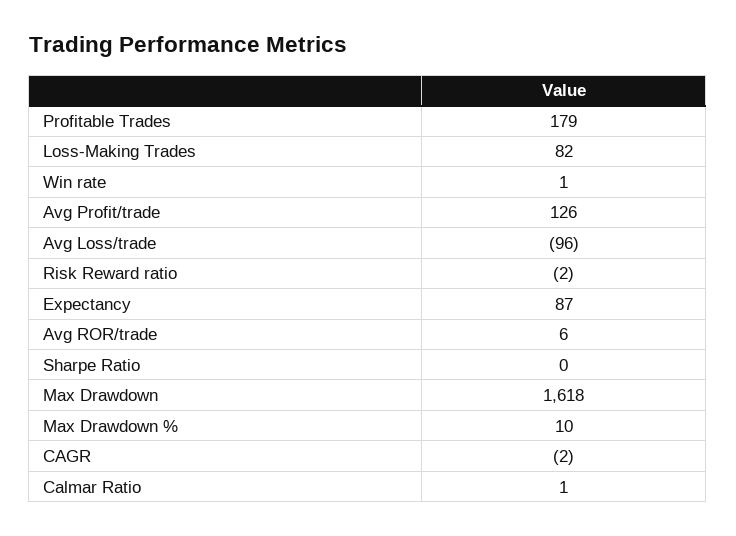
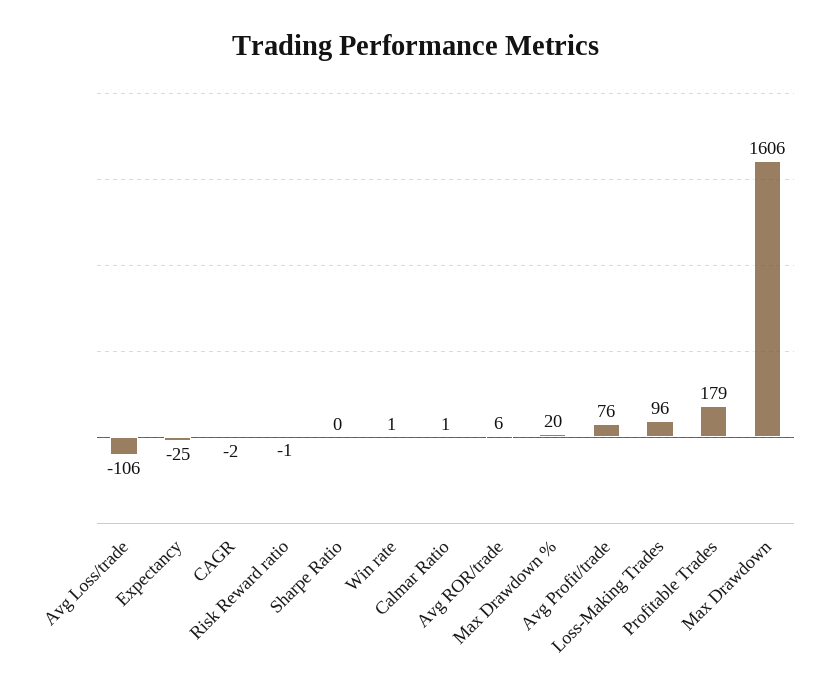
  {
    "Profitable Trades": 179,
-   "Loss-Making Trades": 82,
+   "Loss-Making Trades": 96,
    "Win rate": 1,
-   "Avg Profit/trade": 126,
+   "Avg Profit/trade": 76,
-   "Avg Loss/trade": -96,
+   "Avg Loss/trade": -106,
-   "Risk Reward ratio": -2,
+   "Risk Reward ratio": -1,
-   "Expectancy": 87,
+   "Expectancy": -25,
    "Avg ROR/trade": 6,
    "Sharpe Ratio": 0,
-   "Max Drawdown": 1618,
+   "Max Drawdown": 1606,
-   "Max Drawdown %": 10,
+   "Max Drawdown %": 20,
    "CAGR": -2,
    "Calmar Ratio": 1
  }

